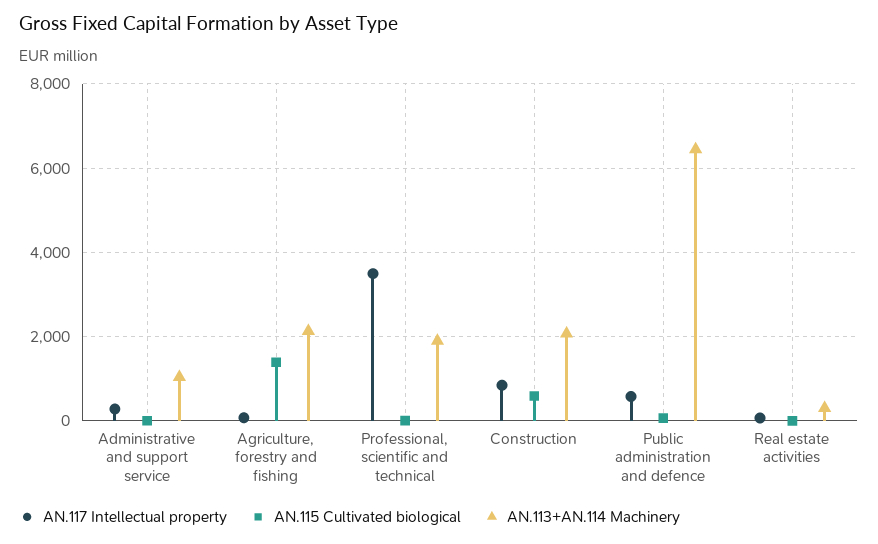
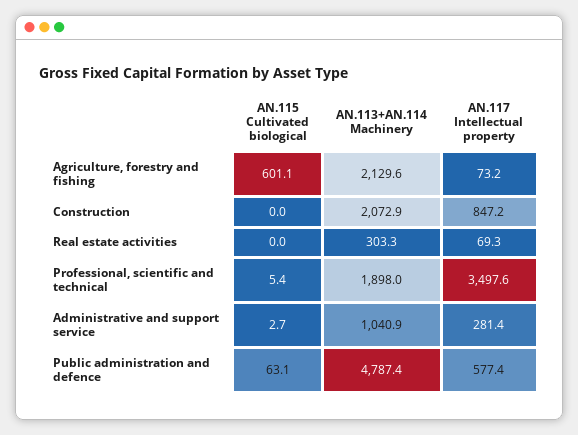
  {
    "AN.117 Intellectual property": {
      "Administrative and support service": 281.4,
      "Agriculture, forestry and fishing": 73.2,
      "Professional, scientific and technical": 3497.6,
      "Construction": 847.2,
      "Public administration and defence": 577.4,
      "Real estate activities": 69.3
    },
    "AN.115 Cultivated biological": {
      "Administrative and support service": 2.7,
-     "Agriculture, forestry and fishing": 1400,
+     "Agriculture, forestry and fishing": 601.1,
      "Professional, scientific and technical": 5.4,
-     "Construction": 600,
+     "Construction": 0,
      "Public administration and defence": 63.1,
      "Real estate activities": 0
    },
    "AN.113+AN.114 Machinery": {
      "Administrative and support service": 1040.9,
      "Agriculture, forestry and fishing": 2129.6,
      "Professional, scientific and technical": 1898,
      "Construction": 2072.9,
-     "Public administration and defence": 6400,
+     "Public administration and defence": 4787.4,
      "Real estate activities": 303.3
    }
  }

